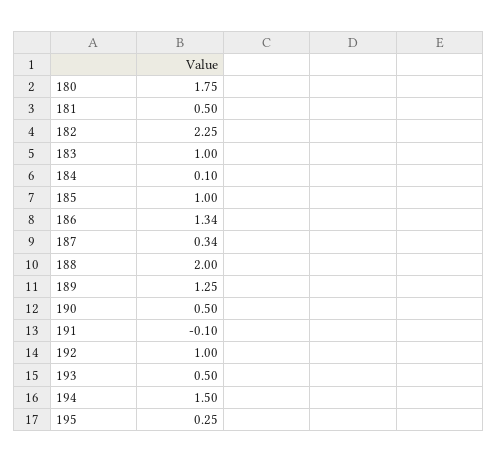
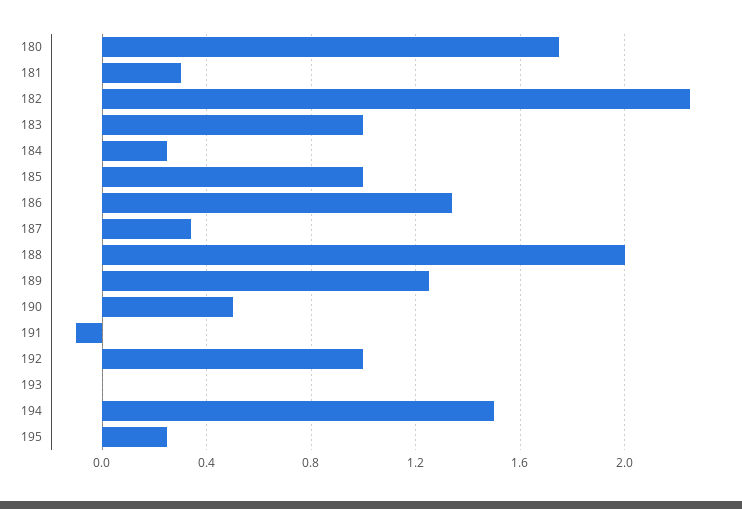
  {
    "180": 1.75,
-   "181": 0.5,
+   "181": 0.3,
    "182": 2.25,
    "183": 1,
-   "184": 0.1,
+   "184": 0.25,
    "185": 1,
    "186": 1.34,
    "187": 0.34,
    "188": 2,
    "189": 1.25,
    "190": 0.5,
    "191": -0.1,
    "192": 1,
-   "193": 0.5,
+   "193": 0,
    "194": 1.5,
    "195": 0.25
  }

